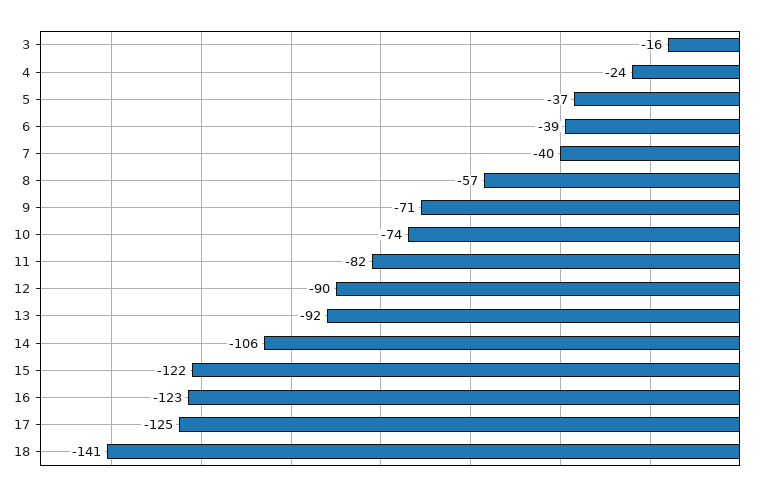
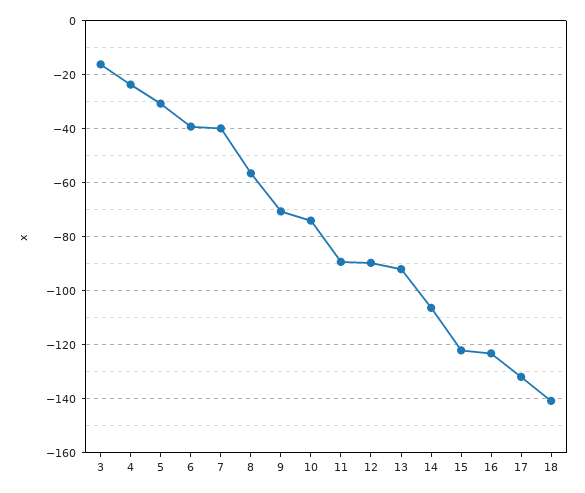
  {
    "3": -16,
    "4": -24,
-   "5": -37,
+   "5": -30,
    "6": -39,
    "7": -40,
    "8": -57,
    "9": -71,
    "10": -74,
-   "11": -82,
+   "11": -90,
    "12": -90,
    "13": -92,
    "14": -106,
    "15": -122,
    "16": -123,
-   "17": -125,
+   "17": -132.5,
    "18": -141
  }

